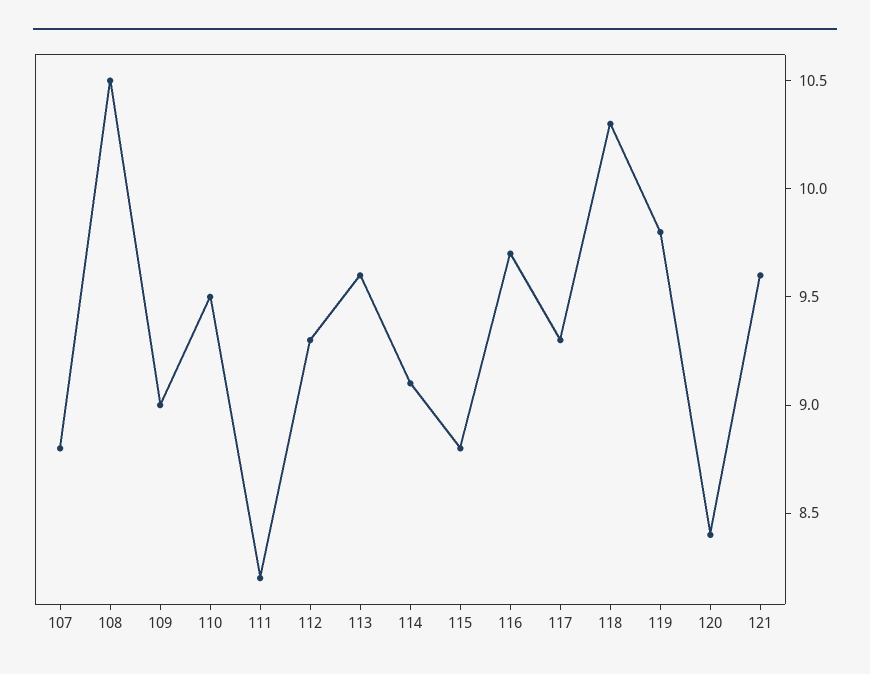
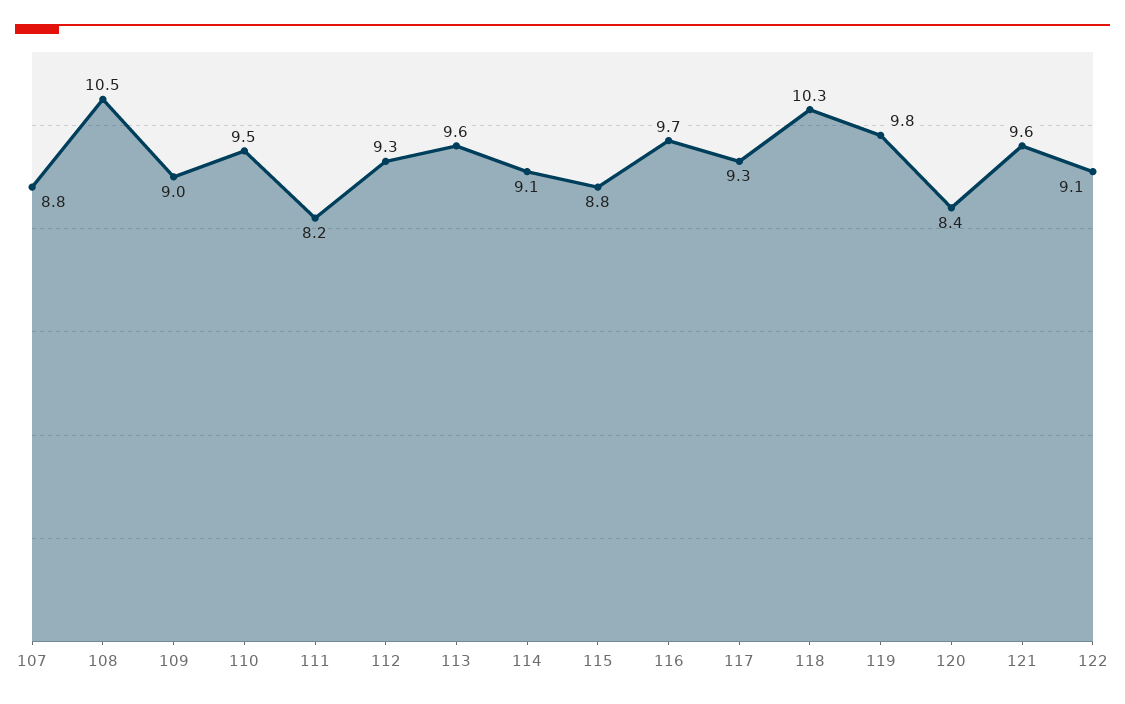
  {
    "107": 8.8,
    "108": 10.5,
    "109": 9,
    "110": 9.5,
    "111": 8.2,
    "112": 9.3,
    "113": 9.6,
    "114": 9.1,
    "115": 8.8,
    "116": 9.7,
    "117": 9.3,
    "118": 10.3,
    "119": 9.8,
    "120": 8.4,
-   "121": 9.6
+   "121": 9.6,
+   "122": 9.1
  }

